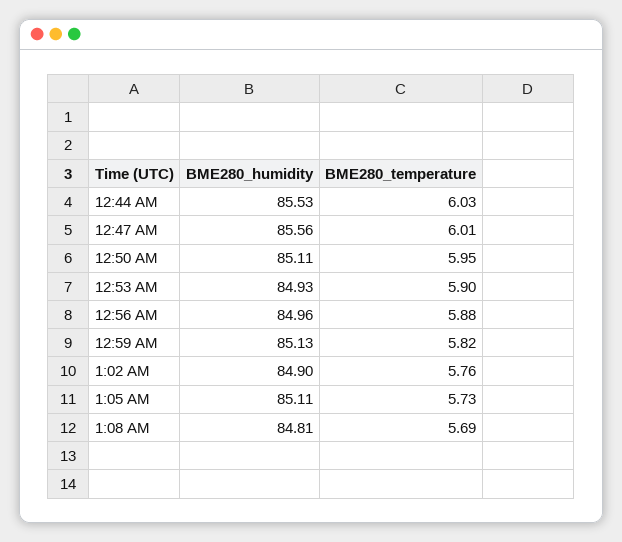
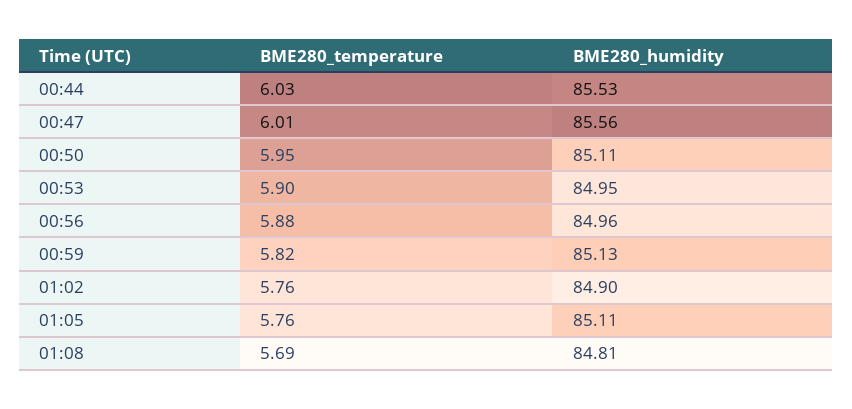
  {
    "BME280_humidity": {
      "12:44 AM": 85.53,
      "12:47 AM": 85.56,
      "12:50 AM": 85.11,
-     "12:53 AM": 84.93,
+     "12:53 AM": 84.95,
      "12:56 AM": 84.96,
      "12:59 AM": 85.13,
      "1:02 AM": 84.9,
      "1:05 AM": 85.11,
      "1:08 AM": 84.81
    },
    "BME280_temperature": {
      "12:44 AM": 6.03,
      "12:47 AM": 6.01,
      "12:50 AM": 5.95,
      "12:53 AM": 5.9,
      "12:56 AM": 5.88,
      "12:59 AM": 5.82,
      "1:02 AM": 5.76,
-     "1:05 AM": 5.73,
+     "1:05 AM": 5.76,
      "1:08 AM": 5.69
    }
  }

